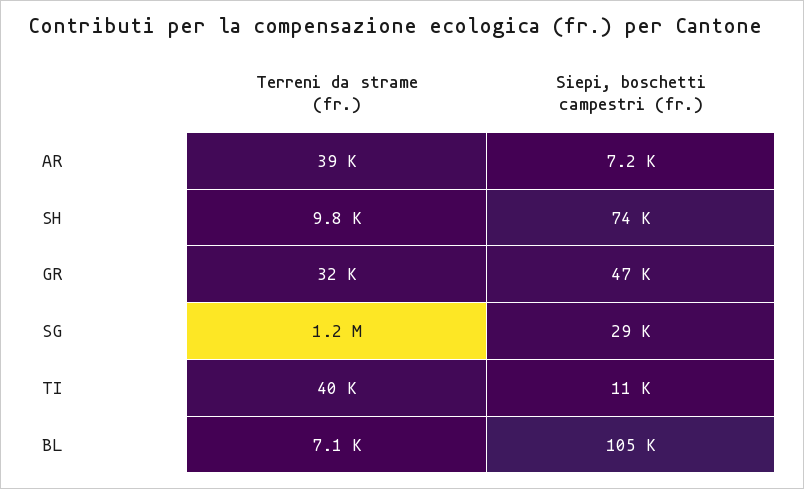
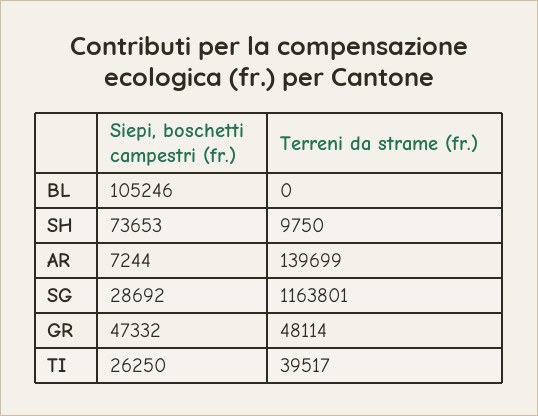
  {
    "Terreni da strame (fr.)": {
-     "AR": 39000,
+     "AR": 139699,
      "SH": 9750,
-     "GR": 32000,
+     "GR": 48114,
      "SG": 1163801,
      "TI": 39517,
-     "BL": 7100
+     "BL": 0
    },
    "Siepi, boschetti campestri (fr.)": {
      "AR": 7244,
      "SH": 73653,
      "GR": 47332,
      "SG": 28692,
-     "TI": 11000,
+     "TI": 26250,
      "BL": 105246
    }
  }

